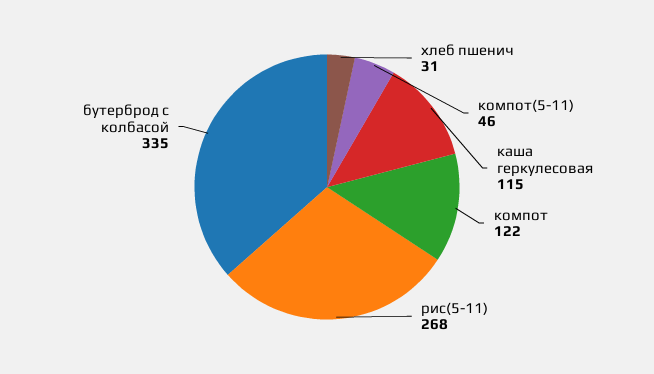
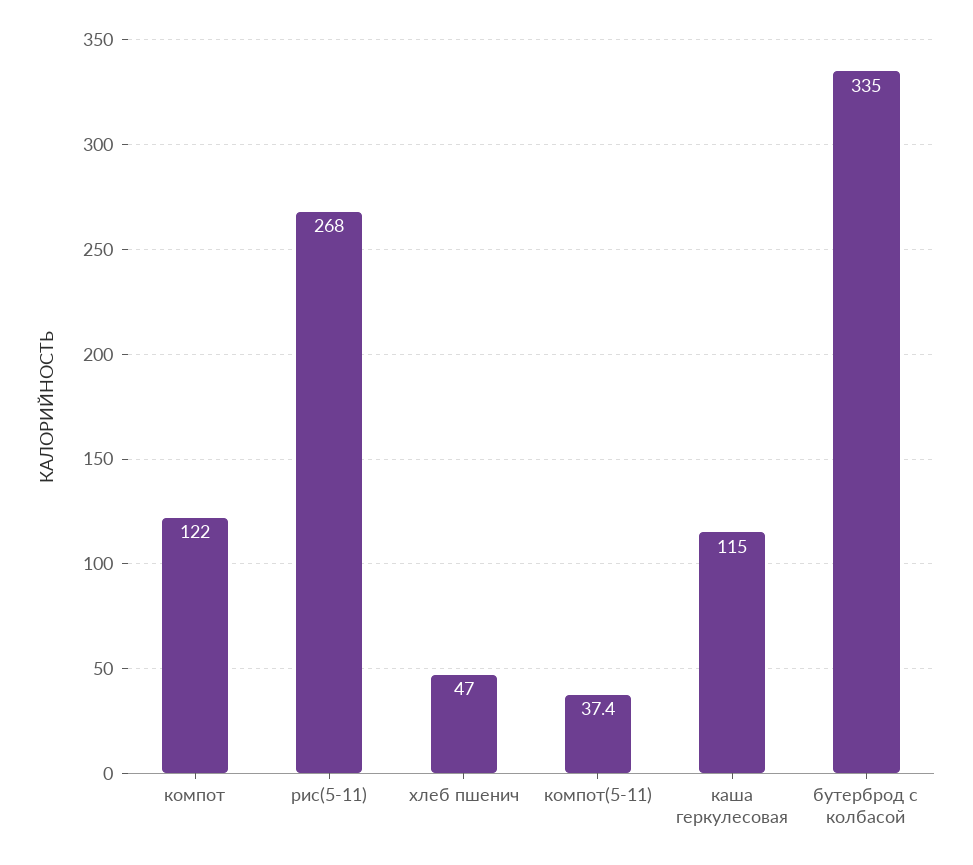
  {
-   "хлеб пшенич": 31,
+   "хлеб пшенич": 47,
-   "компот(5-11)": 46,
+   "компот(5-11)": 37.4,
    "каша геркулесовая": 115,
    "компот": 122,
    "рис(5-11)": 268,
    "бутерброд с колбасой": 335
  }

